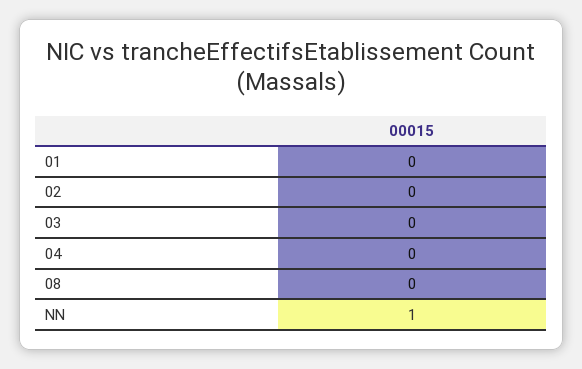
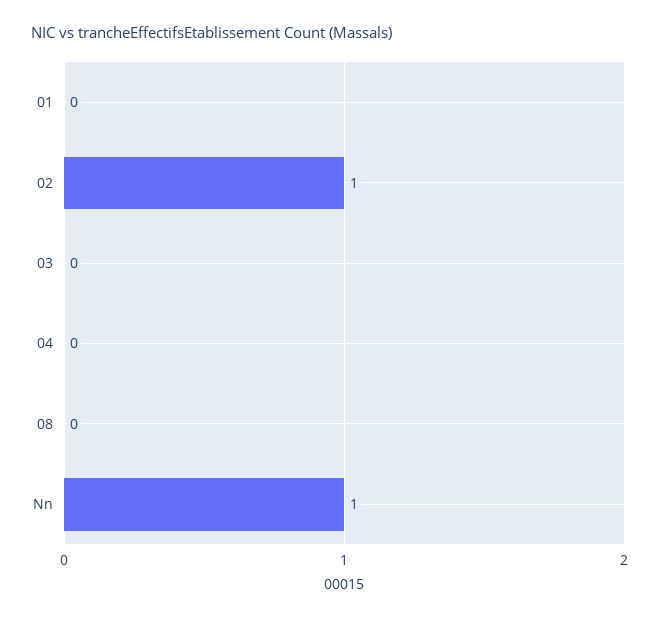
  {
    "01": 0,
-   "02": 0,
+   "02": 1,
    "03": 0,
    "04": 0,
    "08": 0,
    "NN": 1
  }

